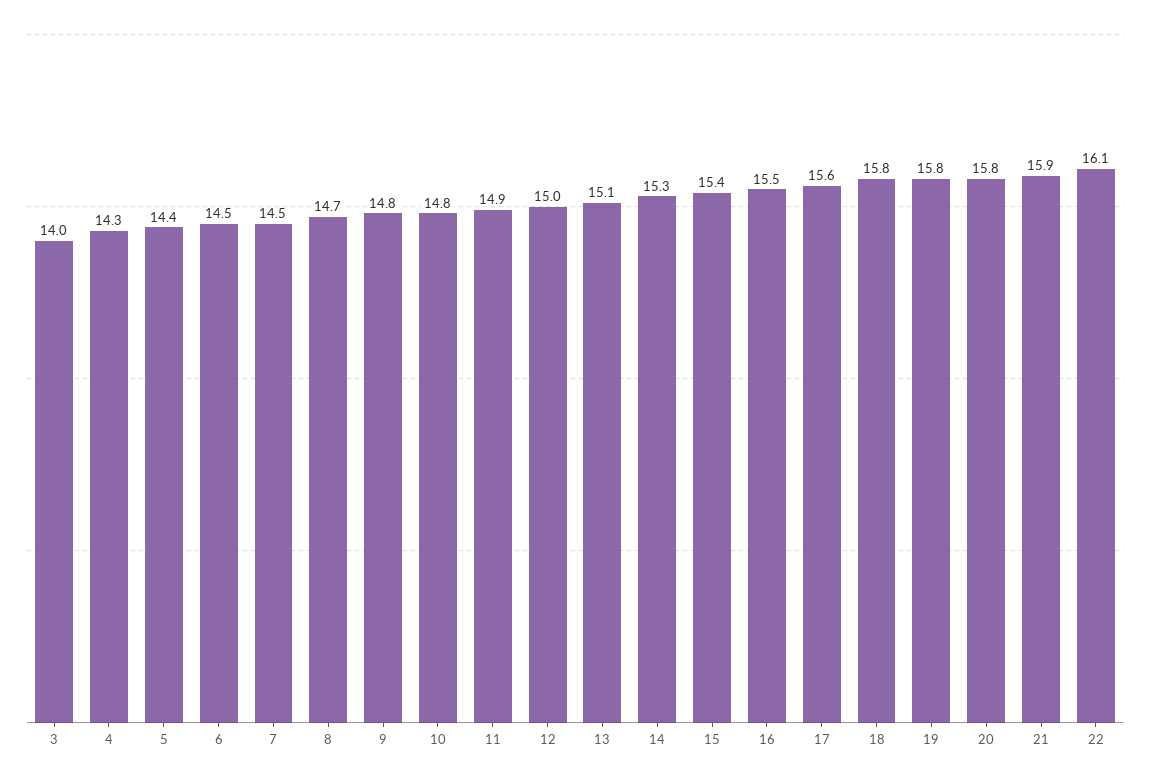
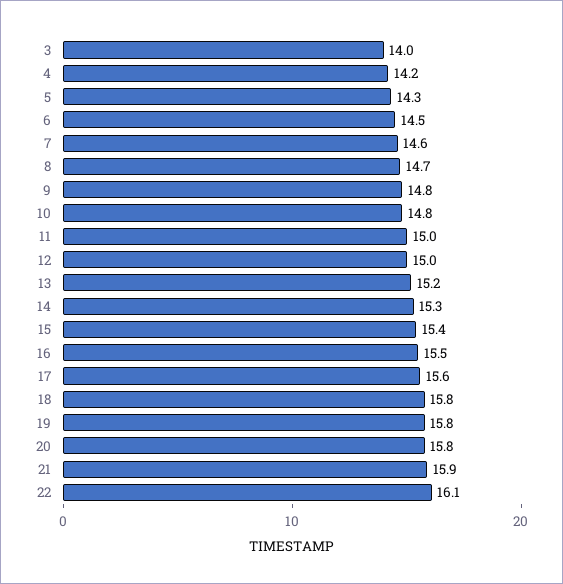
  {
    "3": 14,
-   "4": 14.3,
+   "4": 14.2,
-   "5": 14.4,
+   "5": 14.3,
    "6": 14.5,
-   "7": 14.5,
+   "7": 14.6,
    "8": 14.7,
    "9": 14.8,
    "10": 14.8,
-   "11": 14.9,
+   "11": 15,
    "12": 15,
-   "13": 15.1,
+   "13": 15.2,
    "14": 15.3,
    "15": 15.4,
    "16": 15.5,
    "17": 15.6,
    "18": 15.8,
    "19": 15.8,
    "20": 15.8,
    "21": 15.9,
    "22": 16.1
  }

